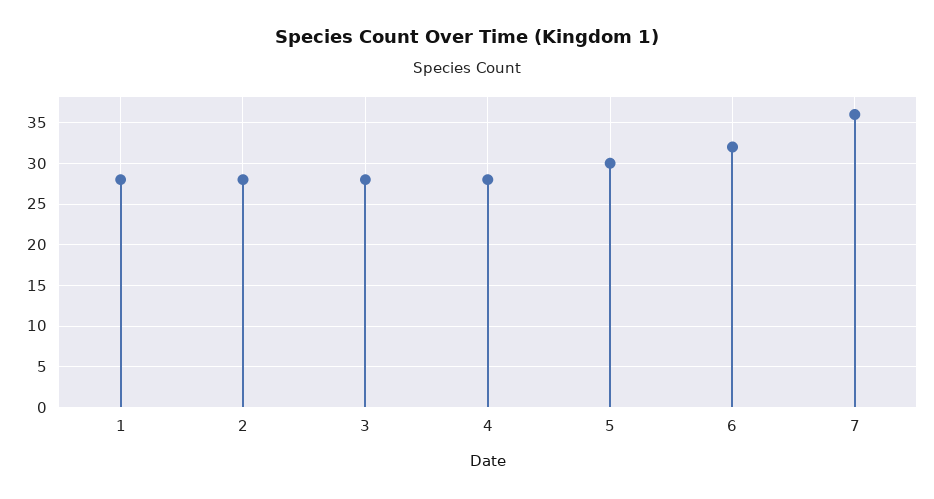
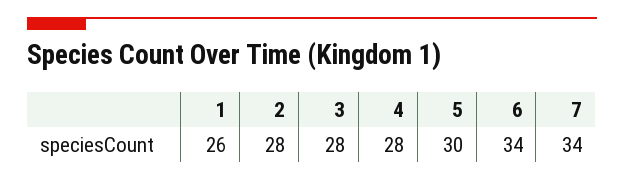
  {
-   "1": 28,
+   "1": 26,
    "2": 28,
    "3": 28,
    "4": 28,
    "5": 30,
-   "6": 32,
+   "6": 34,
-   "7": 36
+   "7": 34
  }

